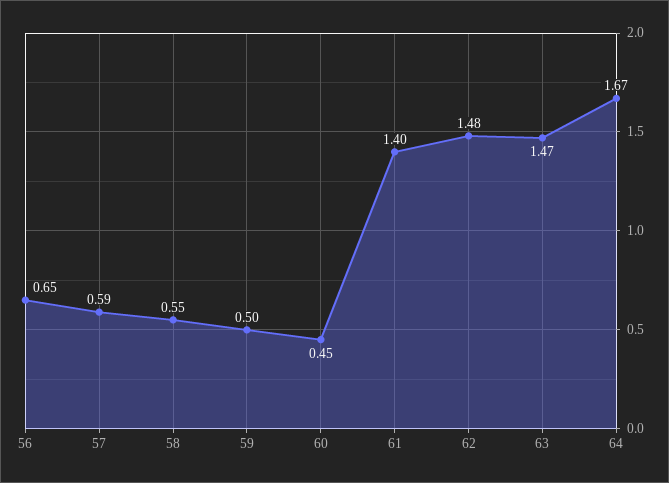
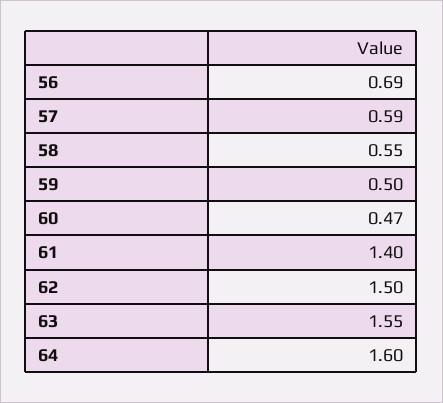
  {
-   "56": 0.65,
+   "56": 0.69,
    "57": 0.59,
    "58": 0.55,
    "59": 0.5,
-   "60": 0.45,
+   "60": 0.47,
    "61": 1.4,
-   "62": 1.48,
+   "62": 1.5,
-   "63": 1.47,
+   "63": 1.55,
-   "64": 1.67
+   "64": 1.6
  }

